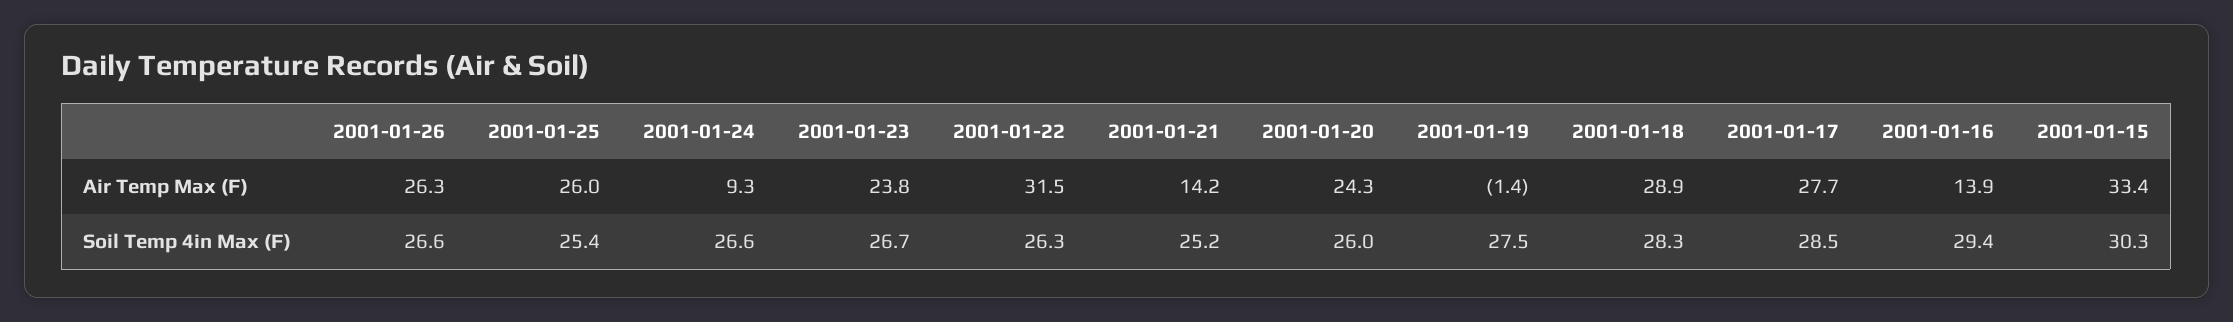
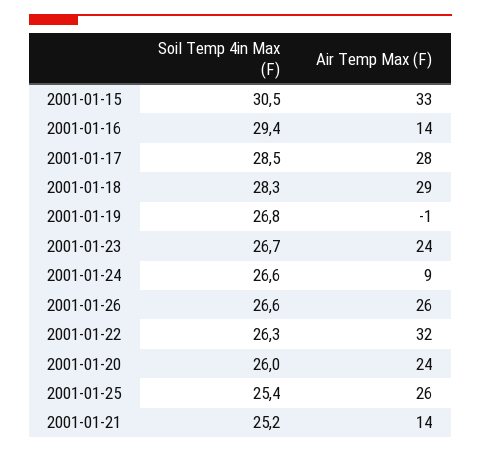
  {
    "2001-01-26": {
      "Air Temp Max (F)": 26.3,
      "Soil Temp 4in Max (F)": 26.6
    },
    "2001-01-25": {
      "Air Temp Max (F)": 26,
      "Soil Temp 4in Max (F)": 25.4
    },
    "2001-01-24": {
      "Air Temp Max (F)": 9.3,
      "Soil Temp 4in Max (F)": 26.6
    },
    "2001-01-23": {
      "Air Temp Max (F)": 23.8,
      "Soil Temp 4in Max (F)": 26.7
    },
    "2001-01-22": {
      "Air Temp Max (F)": 31.5,
      "Soil Temp 4in Max (F)": 26.3
    },
    "2001-01-21": {
      "Air Temp Max (F)": 14.2,
      "Soil Temp 4in Max (F)": 25.2
    },
    "2001-01-20": {
      "Air Temp Max (F)": 24.3,
      "Soil Temp 4in Max (F)": 26
    },
    "2001-01-19": {
      "Air Temp Max (F)": -1.4,
-     "Soil Temp 4in Max (F)": 27.5
+     "Soil Temp 4in Max (F)": 26.8
    },
    "2001-01-18": {
      "Air Temp Max (F)": 28.9,
      "Soil Temp 4in Max (F)": 28.3
    },
    "2001-01-17": {
      "Air Temp Max (F)": 27.7,
      "Soil Temp 4in Max (F)": 28.5
    },
    "2001-01-16": {
      "Air Temp Max (F)": 13.9,
      "Soil Temp 4in Max (F)": 29.4
    },
    "2001-01-15": {
      "Air Temp Max (F)": 33.4,
-     "Soil Temp 4in Max (F)": 30.3
+     "Soil Temp 4in Max (F)": 30.5
    }
  }

